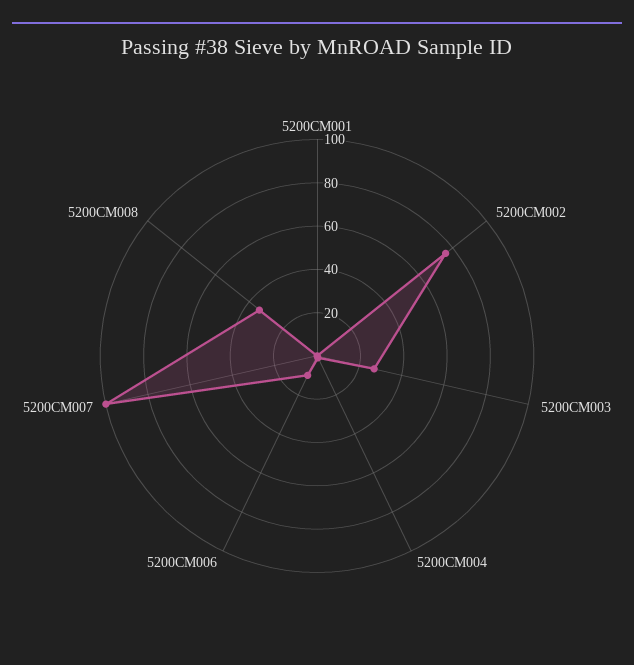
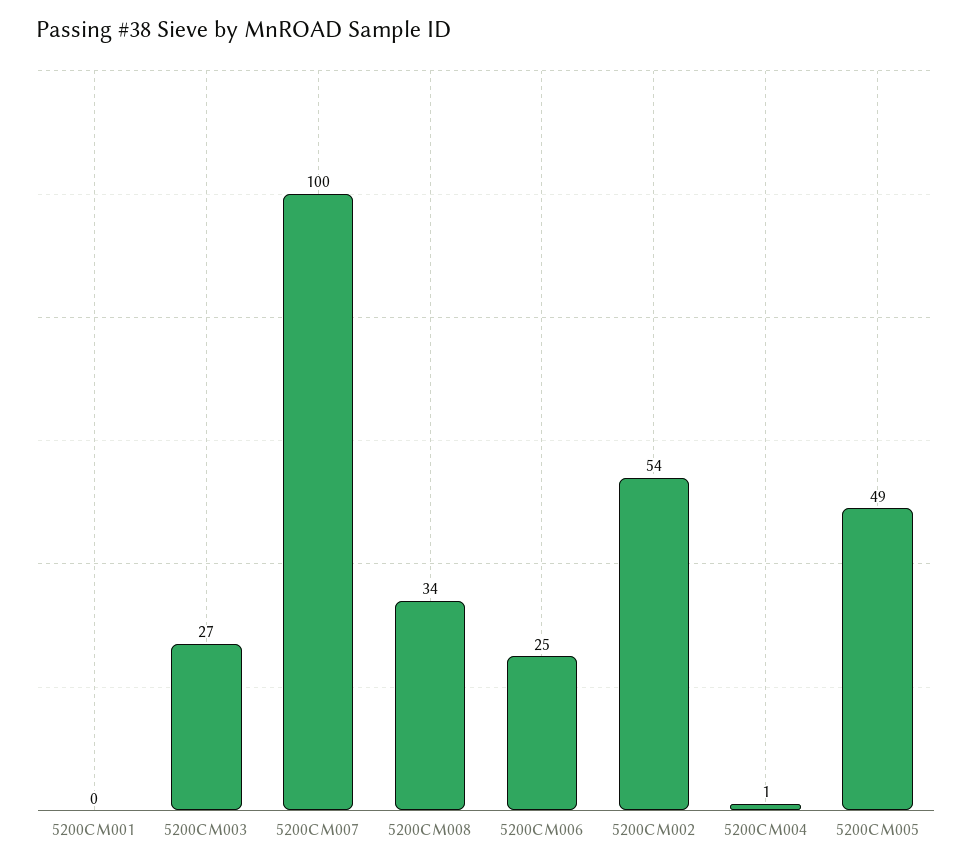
  {
    "5200CM001": 0,
-   "5200CM002": 75,
+   "5200CM002": 54,
    "5200CM003": 27,
    "5200CM004": 1,
-   "5200CM006": 10,
+   "5200CM006": 25,
    "5200CM007": 100,
-   "5200CM008": 34
+   "5200CM008": 34,
+   "5200CM005": 49
  }

